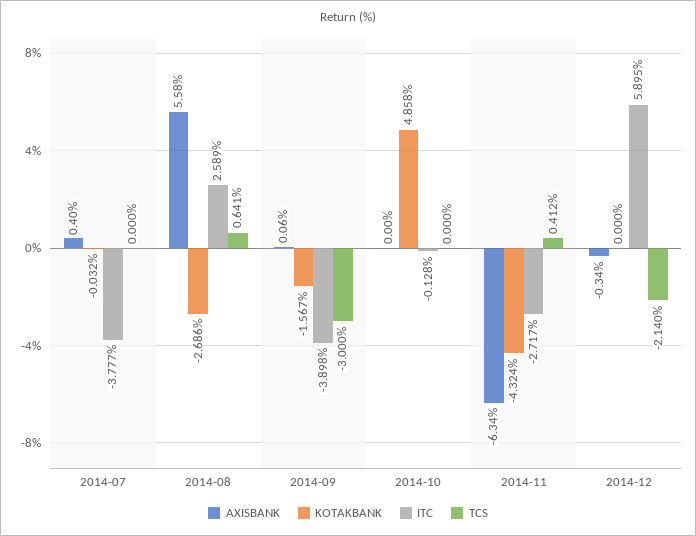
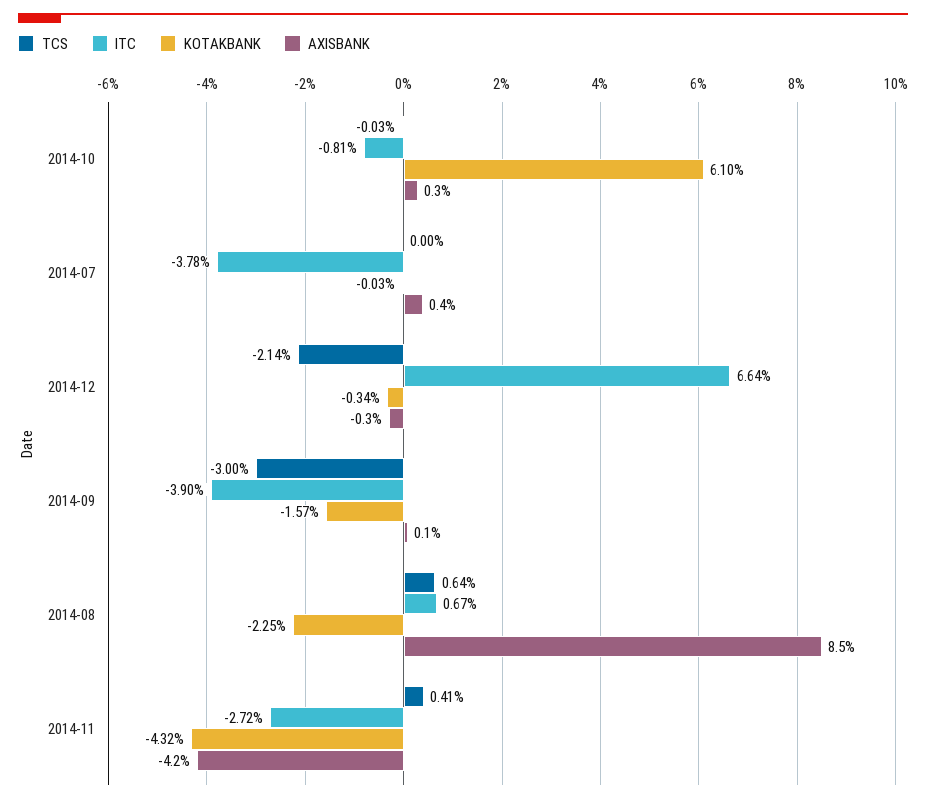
  {
    "AXISBANK": {
      "2014-07": 0.4,
-     "2014-08": 5.58,
+     "2014-08": 8.5,
      "2014-09": 0.06,
-     "2014-10": 0,
+     "2014-10": 0.3,
-     "2014-11": -6.34,
+     "2014-11": -4.2,
      "2014-12": -0.34
    },
    "KOTAKBANK": {
      "2014-07": -0.032,
-     "2014-08": -2.686,
+     "2014-08": -2.25,
      "2014-09": -1.567,
-     "2014-10": 4.858,
+     "2014-10": 6.1,
      "2014-11": -4.324,
-     "2014-12": 0
+     "2014-12": -0.34
    },
    "ITC": {
      "2014-07": -3.777,
-     "2014-08": 2.589,
+     "2014-08": 0.67,
      "2014-09": -3.898,
-     "2014-10": -0.128,
+     "2014-10": -0.81,
      "2014-11": -2.717,
-     "2014-12": 5.895
+     "2014-12": 6.64
    },
    "TCS": {
      "2014-07": 0,
      "2014-08": 0.641,
      "2014-09": -3,
-     "2014-10": 0,
+     "2014-10": -0.03,
      "2014-11": 0.412,
      "2014-12": -2.14
    }
  }

